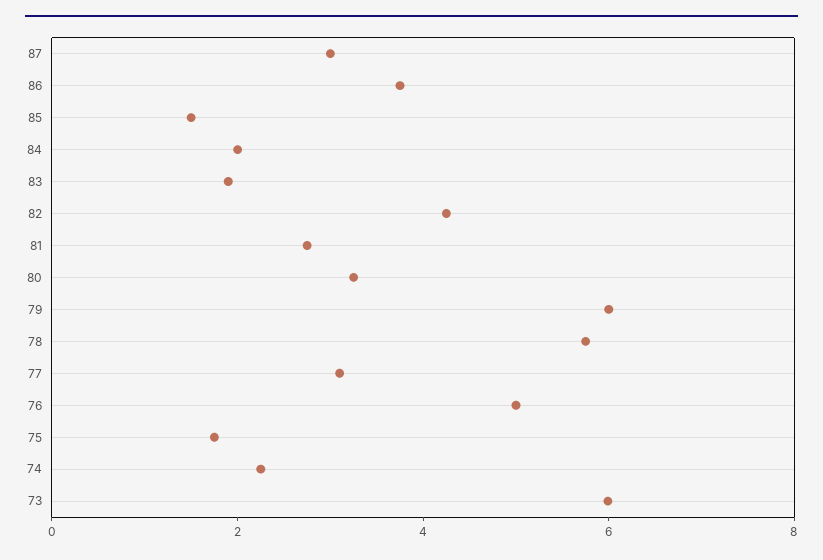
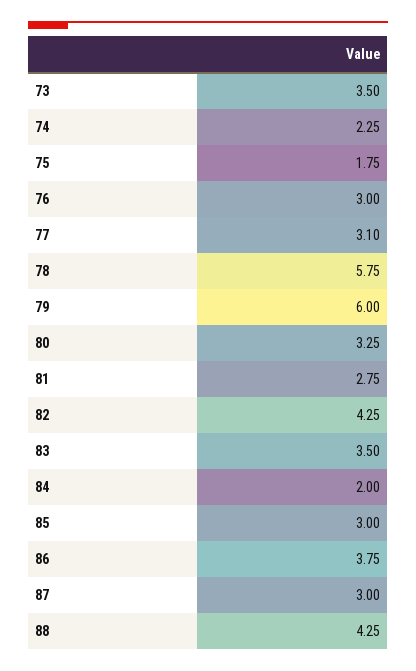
  {
    "87": 3,
    "86": 3.75,
-   "85": 1.5,
+   "85": 3,
    "84": 2,
-   "83": 2,
+   "83": 3.5,
    "82": 4.25,
    "81": 2.75,
    "80": 3.25,
    "79": 6,
    "78": 5.75,
    "77": 3.1,
-   "76": 5,
+   "76": 3,
    "75": 1.75,
    "74": 2.25,
-   "73": 6
+   "73": 3.5,
+   "88": 4.25
  }

